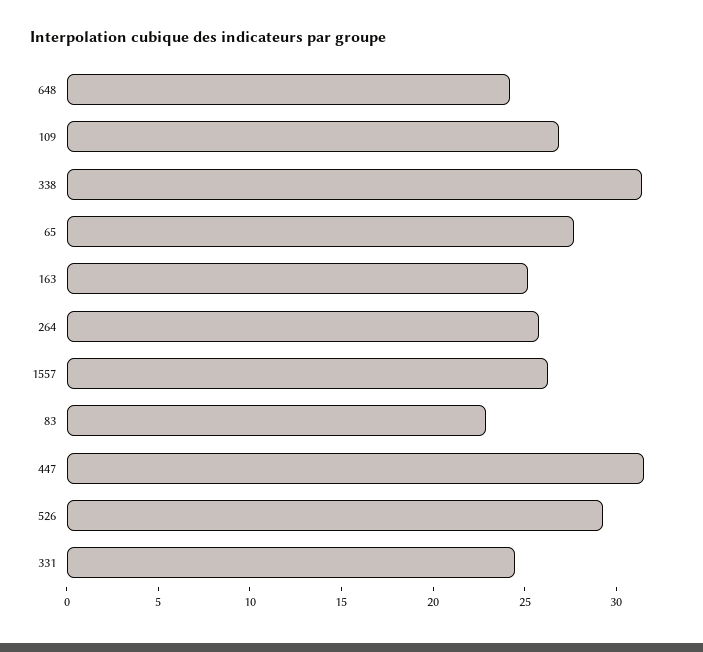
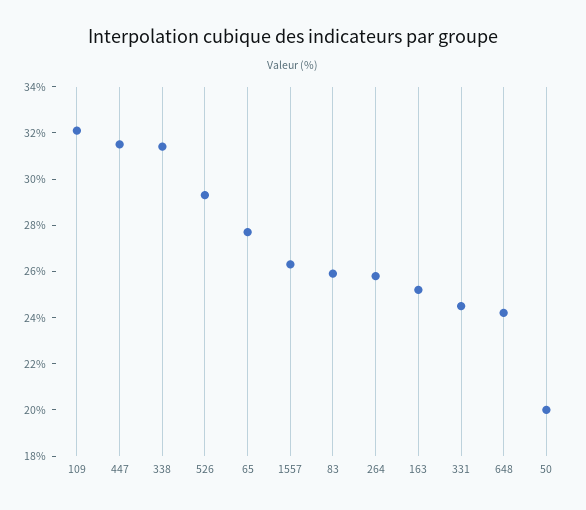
  {
    "648": 24,
-   "109": 27,
+   "109": 32,
    "338": 31.5,
    "65": 27.5,
    "163": 25,
    "264": 26,
    "1557": 26.5,
-   "83": 23,
+   "83": 26,
    "447": 31.5,
    "526": 29.5,
-   "331": 24.5
+   "331": 24.5,
+   "50": 20
  }

